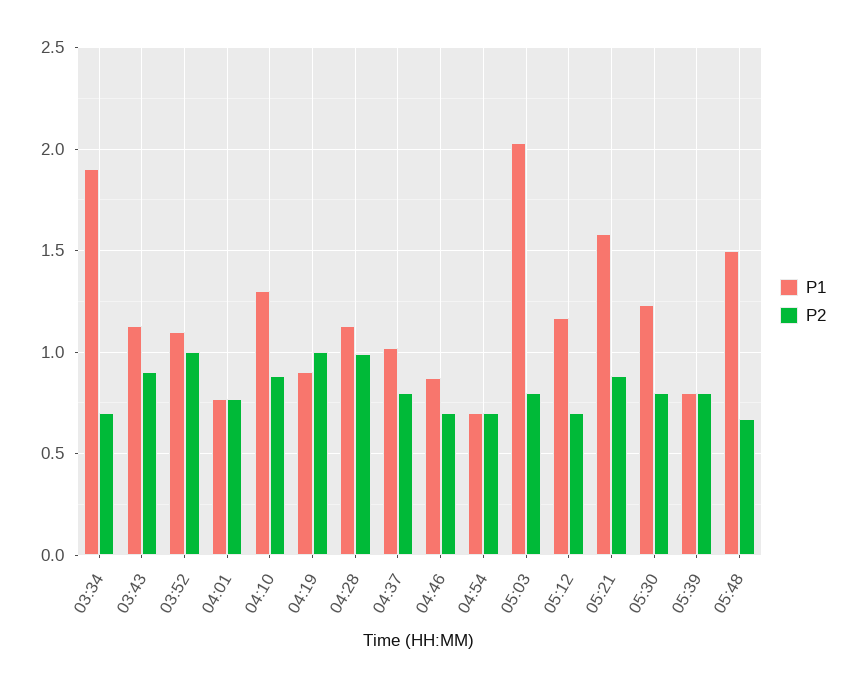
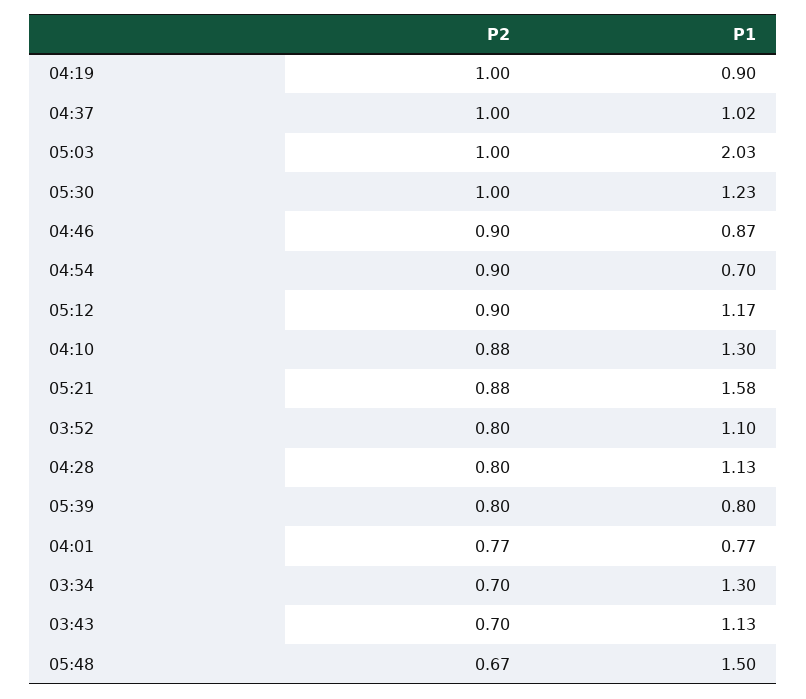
  {
    "P1": {
-     "03:34": 1.9,
+     "03:34": 1.3,
      "03:43": 1.13,
      "03:52": 1.1,
      "04:01": 0.77,
      "04:10": 1.3,
      "04:19": 0.9,
      "04:28": 1.13,
      "04:37": 1.02,
      "04:46": 0.87,
      "04:54": 0.7,
      "05:03": 2.03,
      "05:12": 1.17,
      "05:21": 1.58,
      "05:30": 1.23,
      "05:39": 0.8,
      "05:48": 1.5
    },
    "P2": {
      "03:34": 0.7,
-     "03:43": 0.9,
+     "03:43": 0.7,
-     "03:52": 1,
+     "03:52": 0.8,
      "04:01": 0.77,
      "04:10": 0.88,
      "04:19": 1,
-     "04:28": 1,
+     "04:28": 0.8,
-     "04:37": 0.8,
+     "04:37": 1,
-     "04:46": 0.7,
+     "04:46": 0.9,
-     "04:54": 0.7,
+     "04:54": 0.9,
-     "05:03": 0.8,
+     "05:03": 1,
-     "05:12": 0.7,
+     "05:12": 0.9,
      "05:21": 0.88,
-     "05:30": 0.8,
+     "05:30": 1,
      "05:39": 0.8,
      "05:48": 0.67
    }
  }

